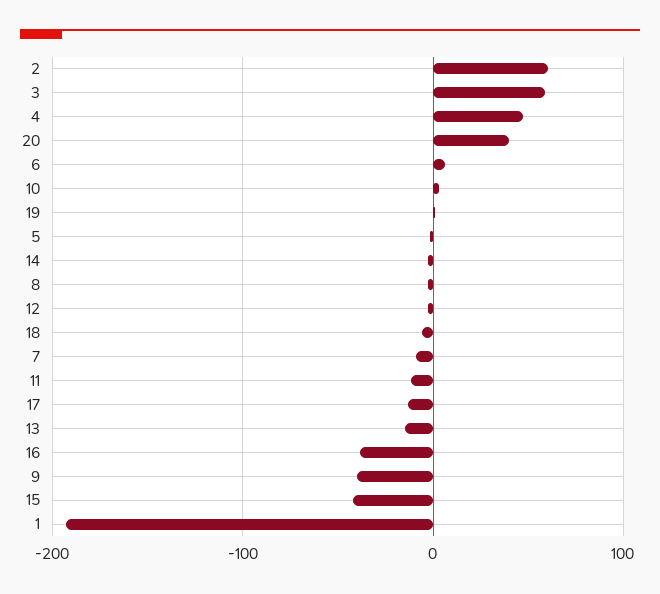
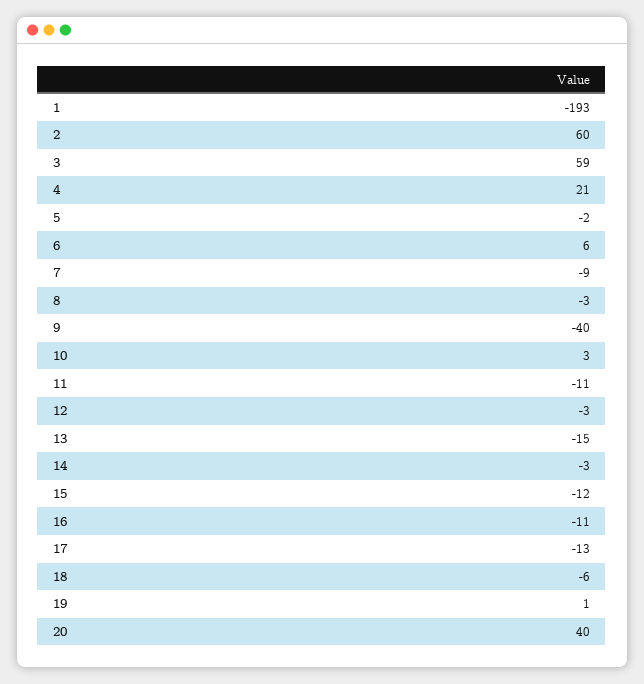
  {
    "2": 60,
    "3": 59,
-   "4": 50,
+   "4": 21,
    "20": 40,
    "6": 6,
    "10": 3,
    "19": 1,
    "5": -2,
    "14": -3,
    "8": -3,
    "12": -3,
    "18": -6,
    "7": -9,
    "11": -11,
    "17": -13,
    "13": -15,
-   "16": -40,
+   "16": -11,
    "9": -40,
-   "15": -40,
+   "15": -12,
    "1": -193
  }

